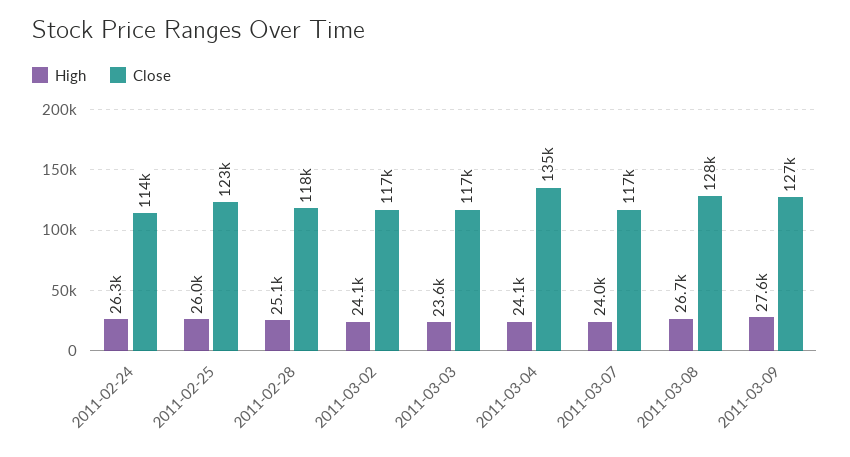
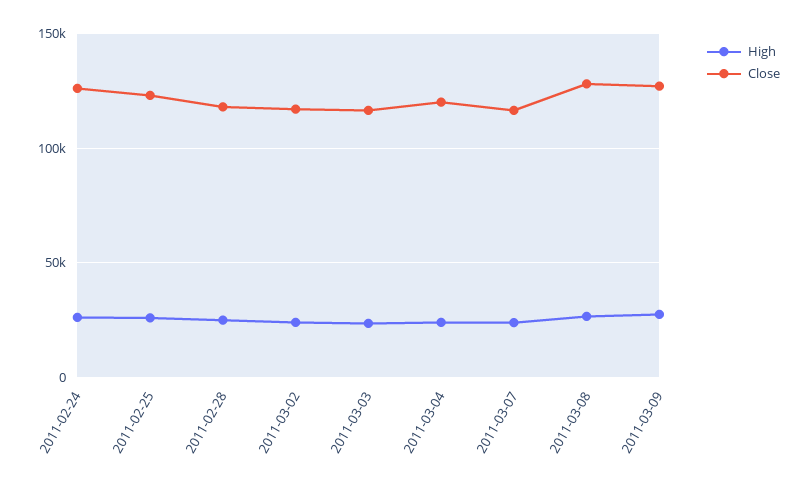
  {
    "High": {
      "2011-02-24": 26300,
      "2011-02-25": 26000,
      "2011-02-28": 25100,
      "2011-03-02": 24100,
      "2011-03-03": 23600,
      "2011-03-04": 24100,
      "2011-03-07": 24000,
      "2011-03-08": 26700,
      "2011-03-09": 27600
    },
    "Close": {
-     "2011-02-24": 114000,
+     "2011-02-24": 125000,
      "2011-02-25": 123000,
      "2011-02-28": 118000,
      "2011-03-02": 117000,
      "2011-03-03": 117000,
-     "2011-03-04": 135000,
+     "2011-03-04": 120000,
      "2011-03-07": 117000,
      "2011-03-08": 128000,
      "2011-03-09": 127000
    }
  }

